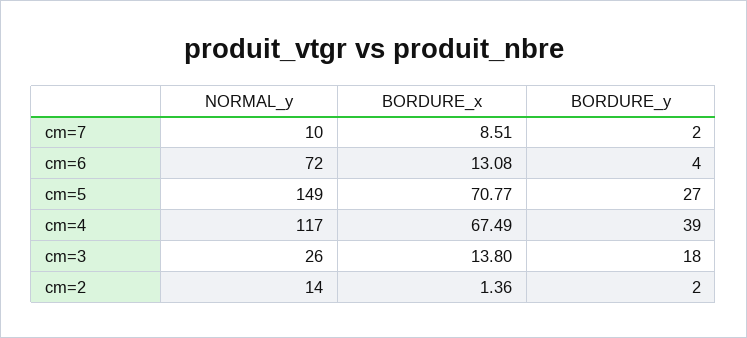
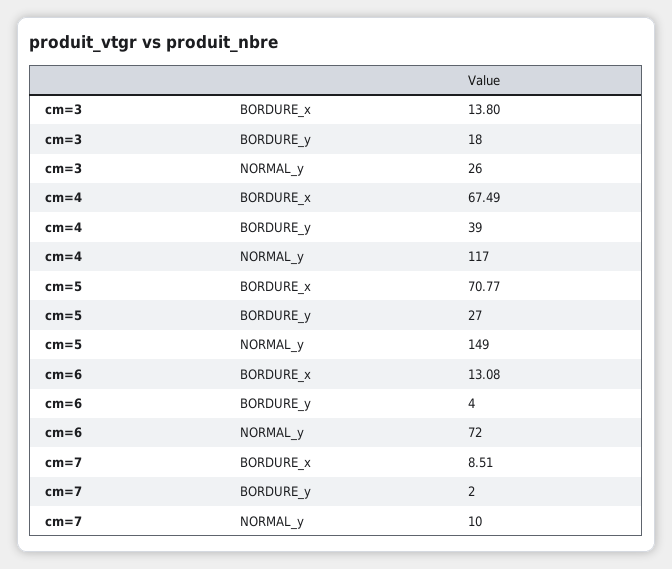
  {
    "NORMAL_y": {
      "cm=7": 10,
      "cm=6": 72,
      "cm=5": 149,
      "cm=4": 117,
-     "cm=3": 26,
+     "cm=3": 26
-     "cm=2": 14
    },
    "BORDURE_x": {
      "cm=7": 8.51,
      "cm=6": 13.08,
      "cm=5": 70.77,
      "cm=4": 67.49,
-     "cm=3": 13.8,
+     "cm=3": 13.8
-     "cm=2": 1.36
    },
    "BORDURE_y": {
      "cm=7": 2,
      "cm=6": 4,
      "cm=5": 27,
      "cm=4": 39,
-     "cm=3": 18,
+     "cm=3": 18
-     "cm=2": 2
    }
  }

